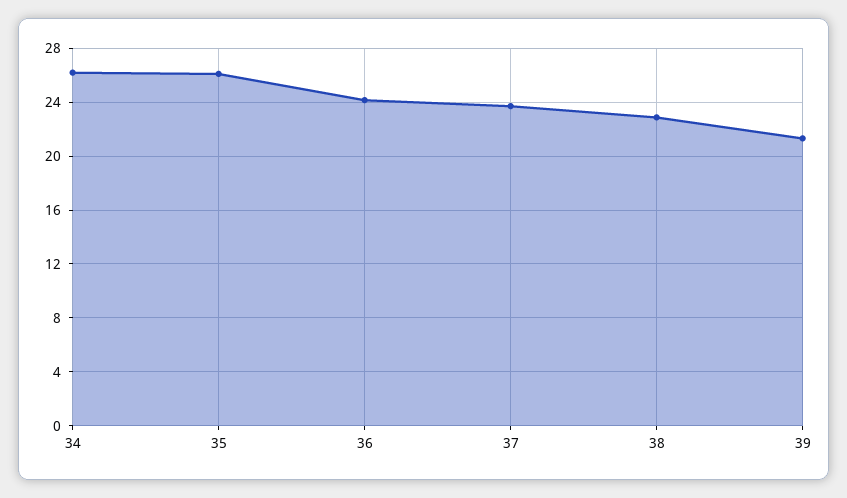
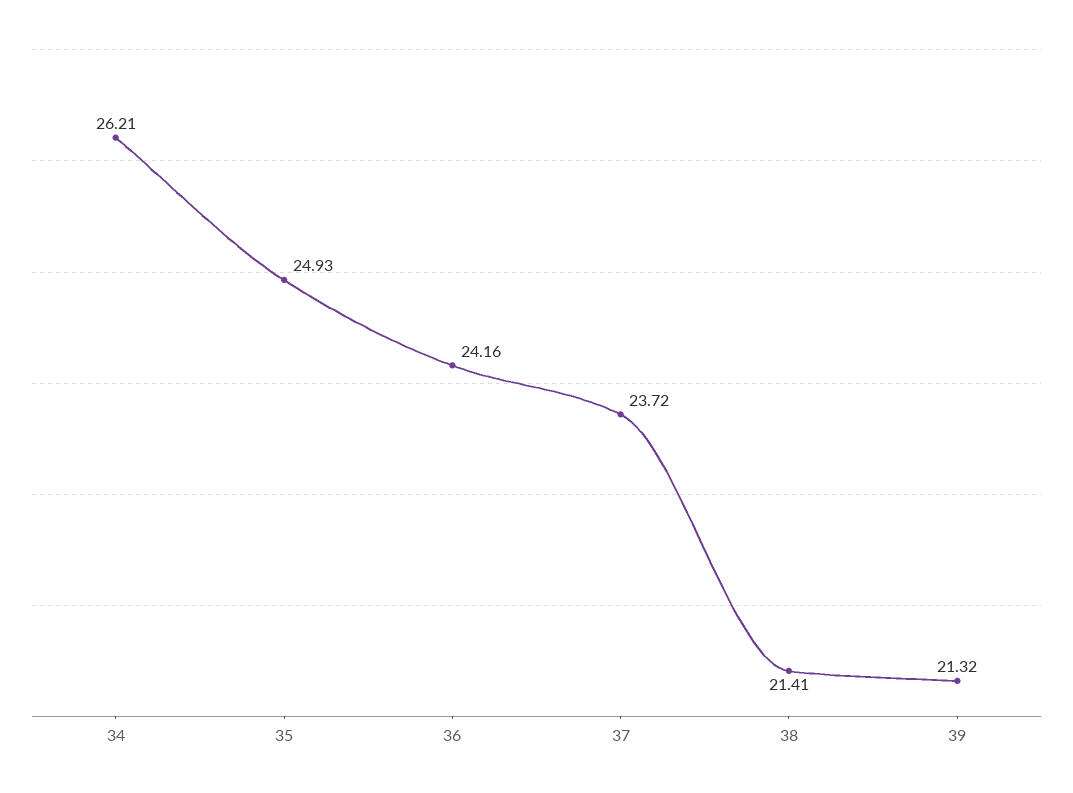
  {
    "34": 26.21,
-   "35": 26,
+   "35": 24.93,
    "36": 24.16,
    "37": 23.72,
-   "38": 23,
+   "38": 21.41,
    "39": 21.32
  }

